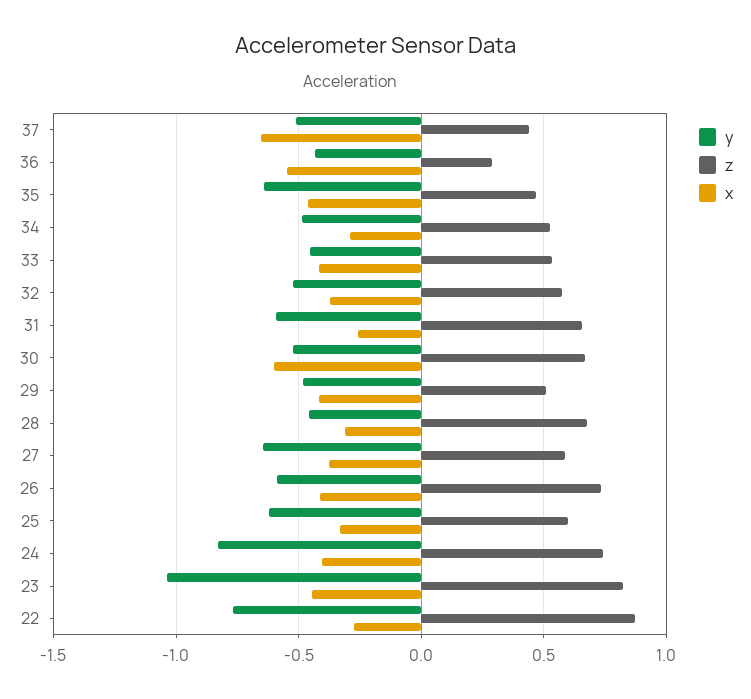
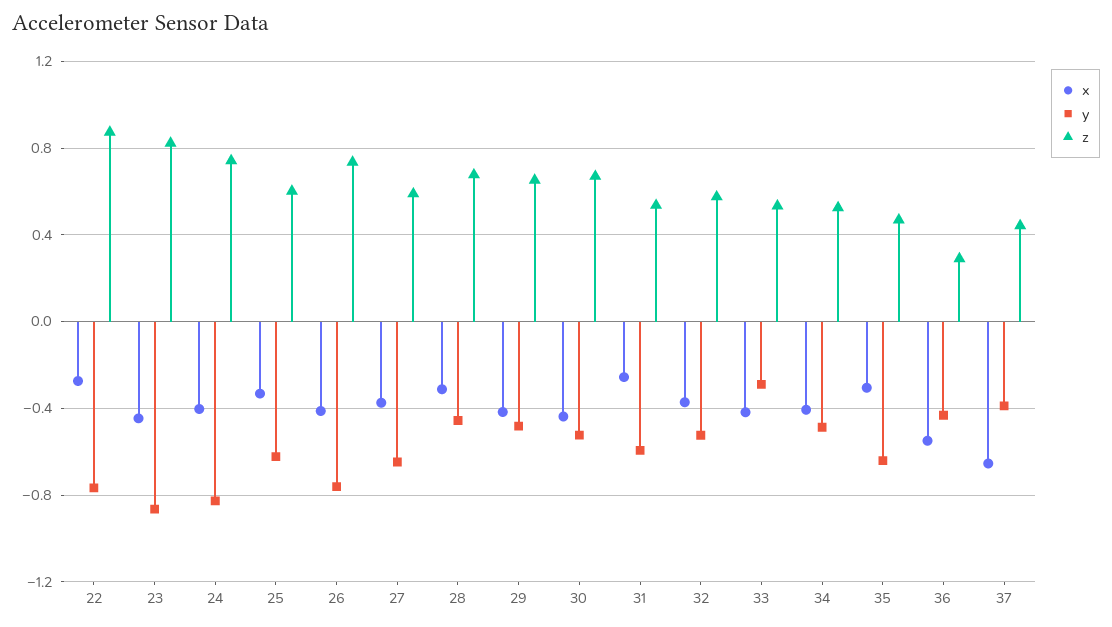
  {
    "y": {
-     "37": -0.5,
+     "37": -0.4,
      "36": -0.45,
      "35": -0.65,
      "34": -0.5,
-     "33": -0.45,
+     "33": -0.3,
      "32": -0.5,
      "31": -0.6,
      "30": -0.5,
      "29": -0.5,
      "28": -0.45,
      "27": -0.65,
-     "26": -0.6,
+     "26": -0.75,
      "25": -0.6,
      "24": -0.85,
-     "23": -1.05,
+     "23": -0.85,
      "22": -0.75
    },
    "z": {
      "37": 0.45,
      "36": 0.3,
      "35": 0.45,
      "34": 0.5,
      "33": 0.55,
      "32": 0.6,
-     "31": 0.65,
+     "31": 0.55,
      "30": 0.65,
-     "29": 0.5,
+     "29": 0.65,
      "28": 0.7,
      "27": 0.6,
      "26": 0.75,
      "25": 0.6,
      "24": 0.75,
      "23": 0.8,
      "22": 0.85
    },
    "x": {
      "37": -0.65,
      "36": -0.55,
-     "35": -0.45,
+     "35": -0.3,
-     "34": -0.3,
+     "34": -0.4,
      "33": -0.4,
      "32": -0.35,
      "31": -0.25,
-     "30": -0.6,
+     "30": -0.45,
      "29": -0.4,
      "28": -0.3,
      "27": -0.35,
      "26": -0.4,
      "25": -0.35,
      "24": -0.4,
      "23": -0.45,
      "22": -0.25
    }
  }

